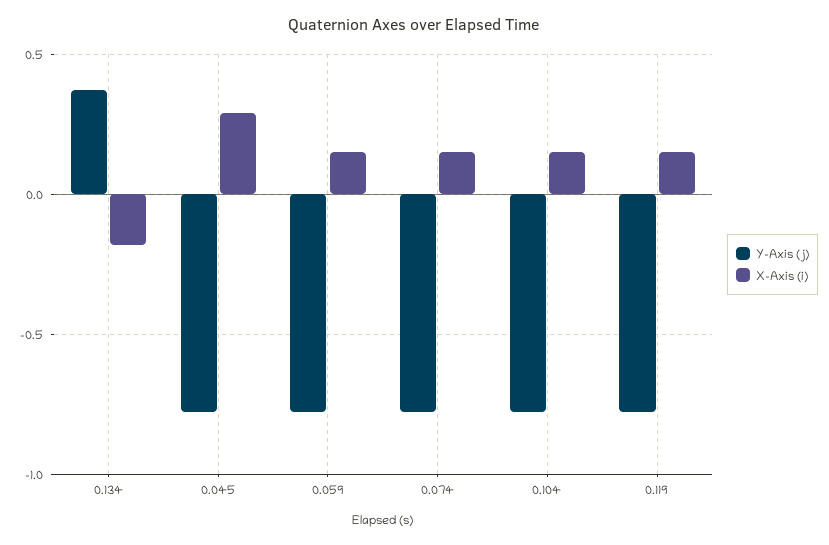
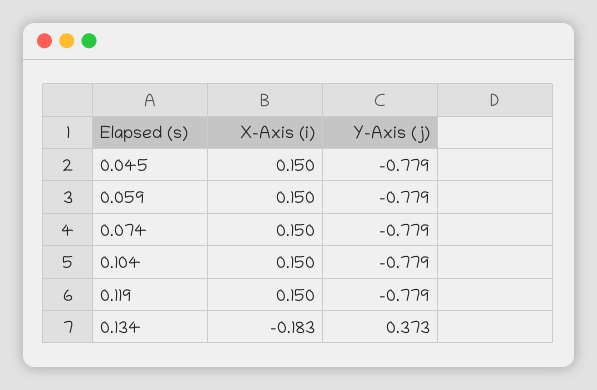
  {
    "Y-Axis (j)": {
      "0.134": 0.373,
      "0.045": -0.779,
      "0.059": -0.779,
      "0.074": -0.779,
      "0.104": -0.779,
      "0.119": -0.779
    },
    "X-Axis (i)": {
      "0.134": -0.183,
-     "0.045": 0.3,
+     "0.045": 0.15,
      "0.059": 0.15,
      "0.074": 0.15,
      "0.104": 0.15,
      "0.119": 0.15
    }
  }

